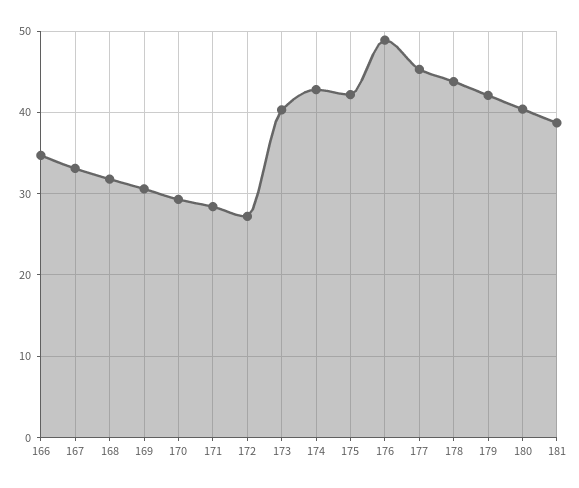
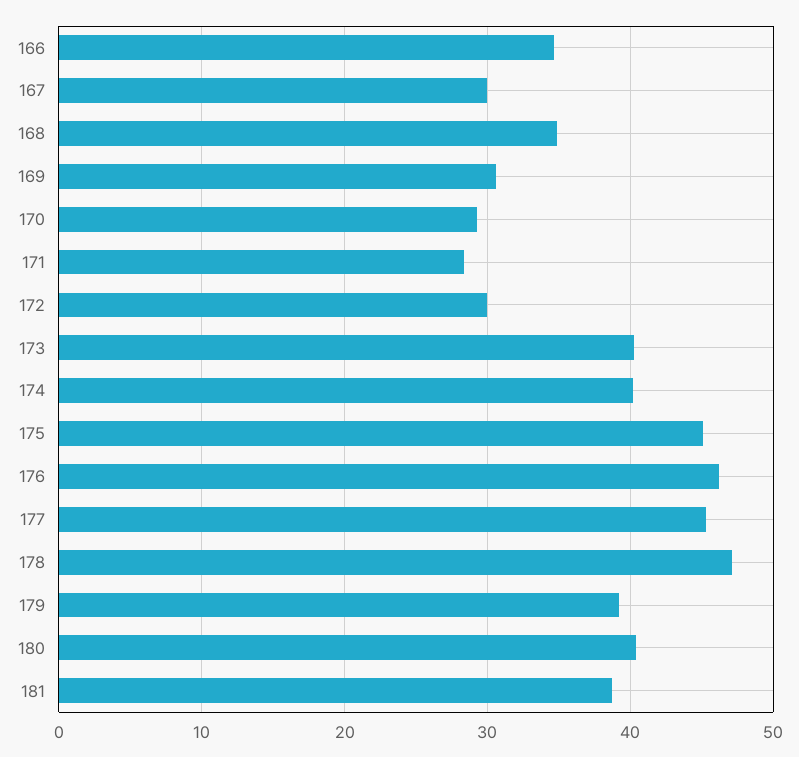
  {
    "166": 35,
-   "167": 33,
+   "167": 30,
-   "168": 32,
+   "168": 35,
    "169": 31,
    "170": 29,
    "171": 28,
-   "172": 27,
+   "172": 30,
    "173": 40,
-   "174": 43,
+   "174": 40,
-   "175": 42,
+   "175": 45,
-   "176": 49,
+   "176": 46,
    "177": 45,
-   "178": 44,
+   "178": 47,
-   "179": 42,
+   "179": 39,
    "180": 40,
    "181": 39
  }

